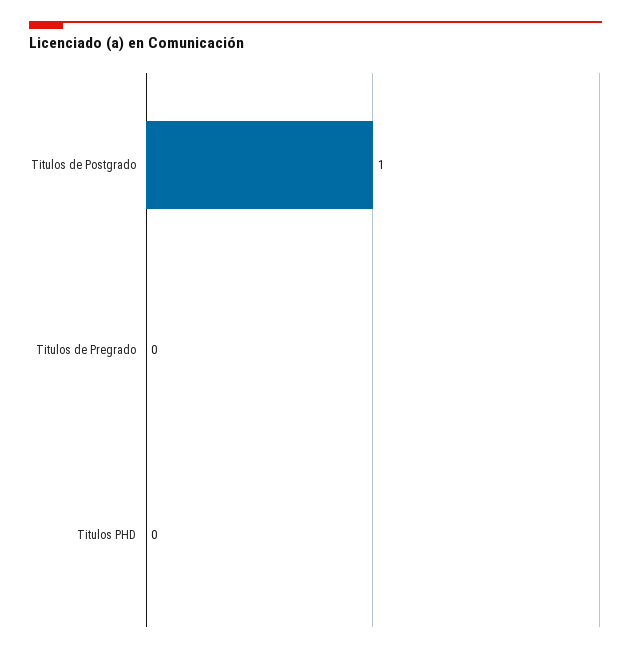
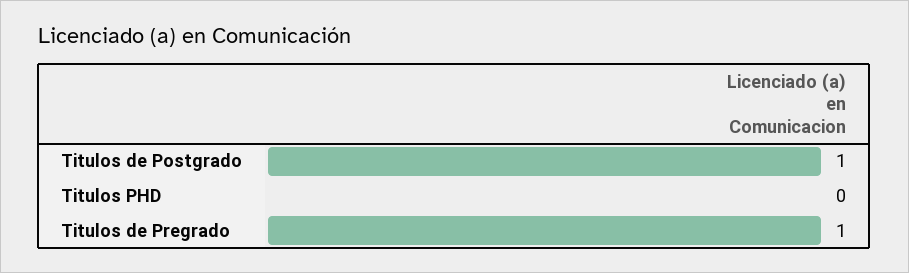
  {
    "Titulos de Postgrado": 1,
-   "Titulos de Pregrado": 0,
+   "Titulos de Pregrado": 1,
    "Titulos PHD": 0
  }

